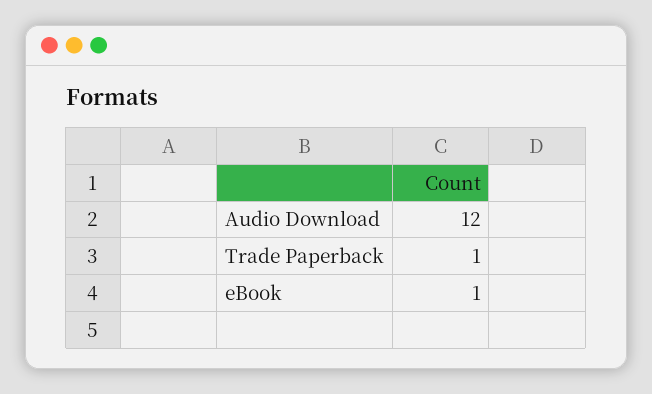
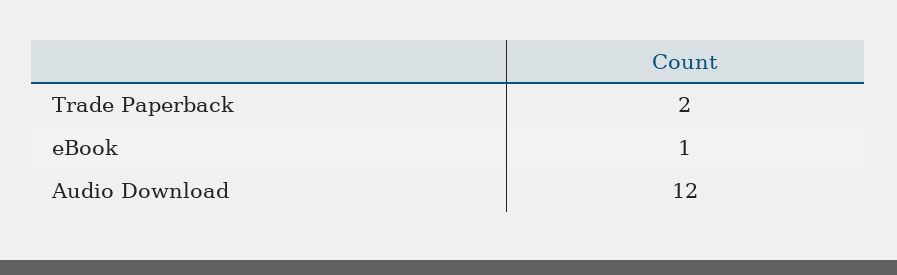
  {
    "Audio Download": 12,
-   "Trade Paperback": 1,
+   "Trade Paperback": 2,
    "eBook": 1
  }

